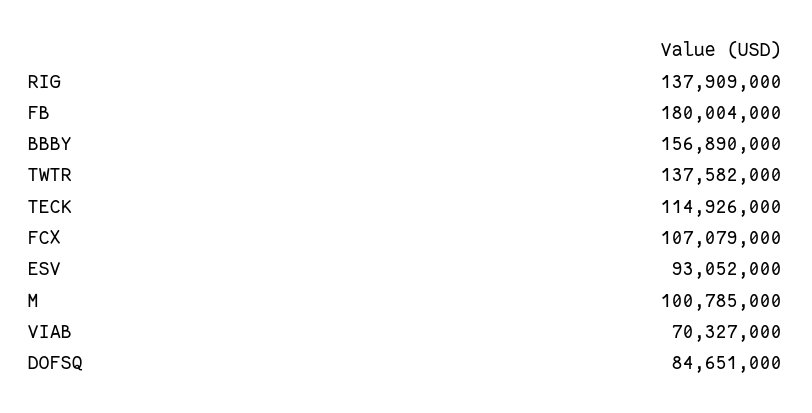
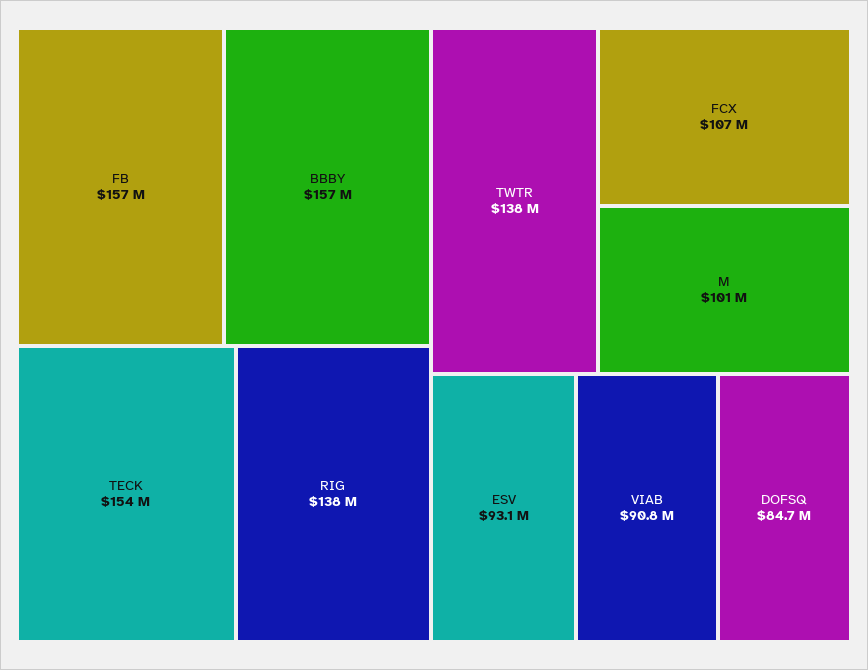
  {
    "RIG": 137909000,
-   "FB": 180004000,
+   "FB": 157000000,
    "BBBY": 156890000,
    "TWTR": 137582000,
-   "TECK": 114926000,
+   "TECK": 154000000,
    "FCX": 107079000,
    "ESV": 93052000,
    "M": 100785000,
-   "VIAB": 70327000,
+   "VIAB": 90800000,
    "DOFSQ": 84651000
  }

